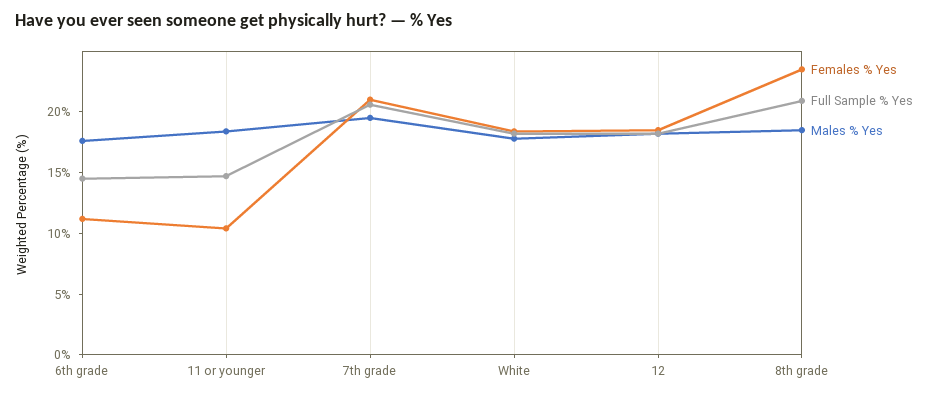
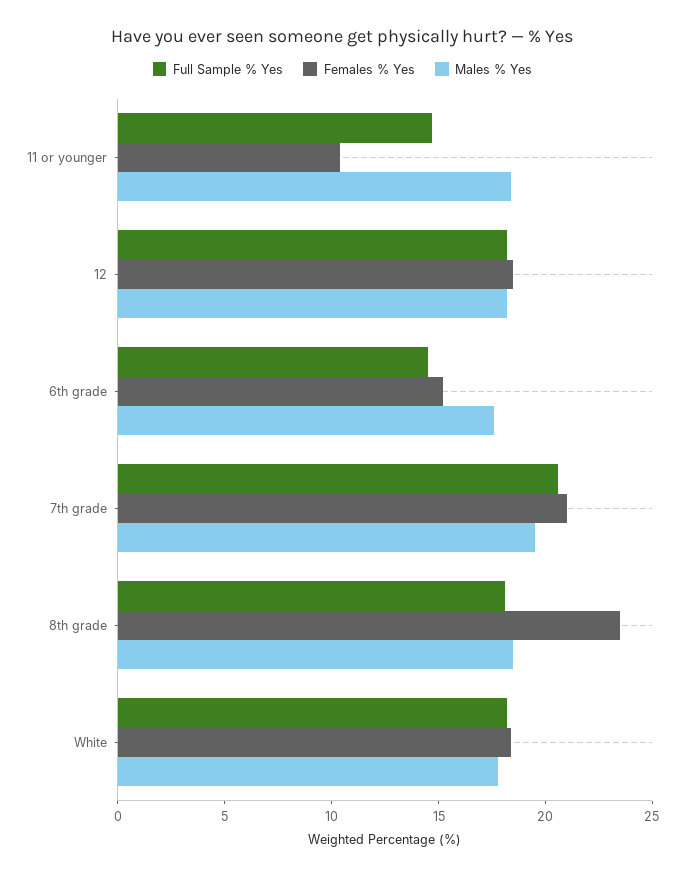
  {
    "Females % Yes": {
-     "6th grade": 11,
+     "6th grade": 15,
      "11 or younger": 10,
      "7th grade": 21,
      "White": 18,
      "12": 19,
      "8th grade": 24
    },
    "Full Sample % Yes": {
      "6th grade": 15,
      "11 or younger": 15,
      "7th grade": 21,
      "White": 18,
      "12": 18,
-     "8th grade": 21
+     "8th grade": 18
    },
    "Males % Yes": {
      "6th grade": 18,
      "11 or younger": 18,
      "7th grade": 20,
      "White": 18,
      "12": 18,
      "8th grade": 19
    }
  }

